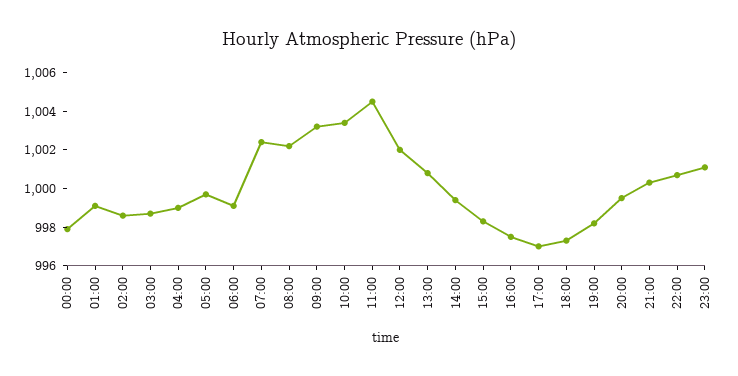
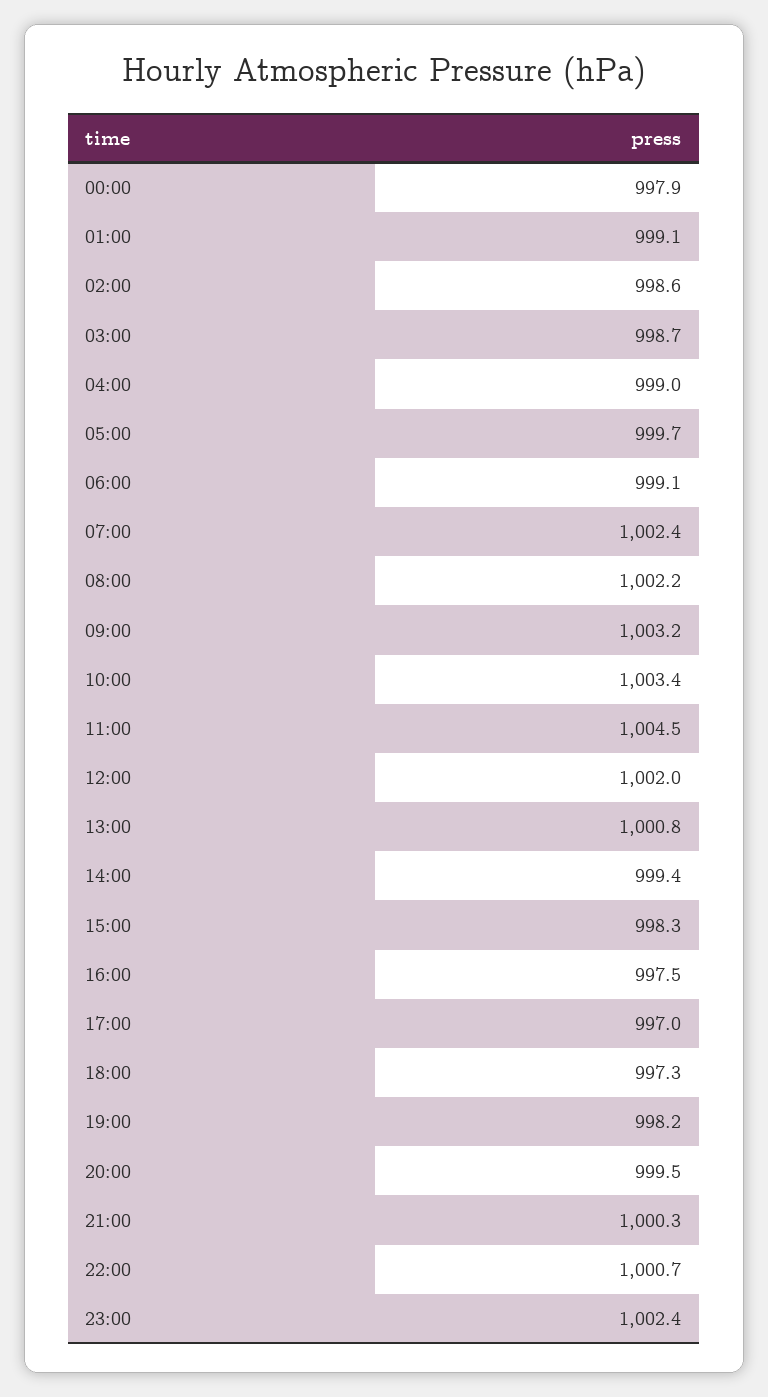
  {
    "00:00": 997.9,
    "01:00": 999.1,
    "02:00": 998.6,
    "03:00": 998.7,
    "04:00": 999,
    "05:00": 999.7,
    "06:00": 999.1,
    "07:00": 1002.4,
    "08:00": 1002.2,
    "09:00": 1003.2,
    "10:00": 1003.4,
    "11:00": 1004.5,
    "12:00": 1002,
    "13:00": 1000.8,
    "14:00": 999.4,
    "15:00": 998.3,
    "16:00": 997.5,
    "17:00": 997,
    "18:00": 997.3,
    "19:00": 998.2,
    "20:00": 999.5,
    "21:00": 1000.3,
    "22:00": 1000.7,
-   "23:00": 1001
+   "23:00": 1002.4
  }

